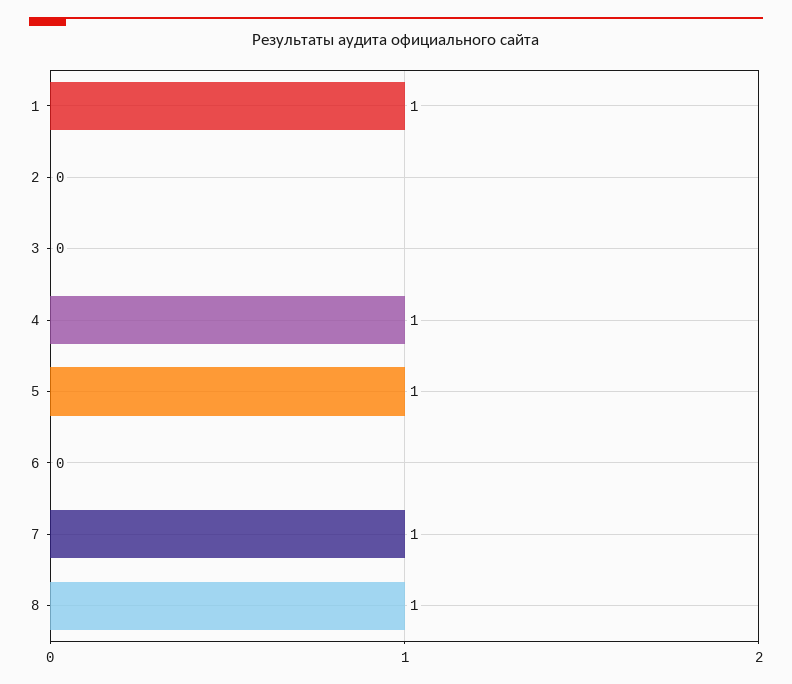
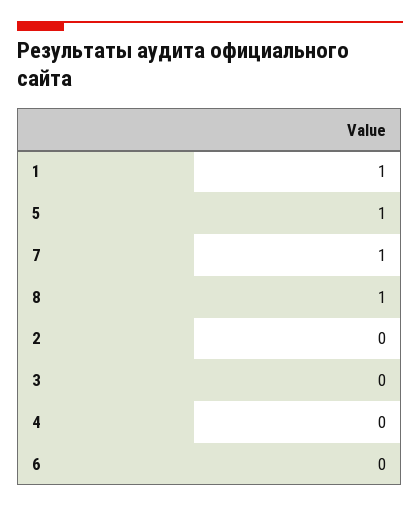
  {
    "1": 1,
    "2": 0,
    "3": 0,
-   "4": 1,
+   "4": 0,
    "5": 1,
    "6": 0,
    "7": 1,
    "8": 1
  }

